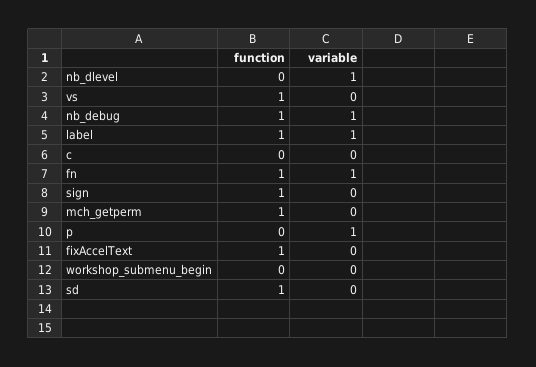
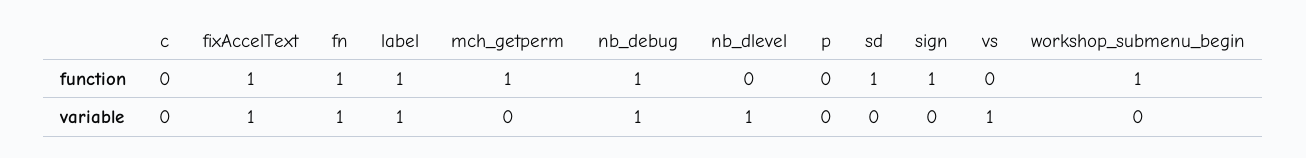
  {
    "function": {
      "nb_dlevel": 0,
-     "vs": 1,
+     "vs": 0,
      "nb_debug": 1,
      "label": 1,
      "c": 0,
      "fn": 1,
      "sign": 1,
      "mch_getperm": 1,
      "p": 0,
      "fixAccelText": 1,
-     "workshop_submenu_begin": 0,
+     "workshop_submenu_begin": 1,
      "sd": 1
    },
    "variable": {
      "nb_dlevel": 1,
-     "vs": 0,
+     "vs": 1,
      "nb_debug": 1,
      "label": 1,
      "c": 0,
      "fn": 1,
      "sign": 0,
      "mch_getperm": 0,
-     "p": 1,
+     "p": 0,
-     "fixAccelText": 0,
+     "fixAccelText": 1,
      "workshop_submenu_begin": 0,
      "sd": 0
    }
  }

